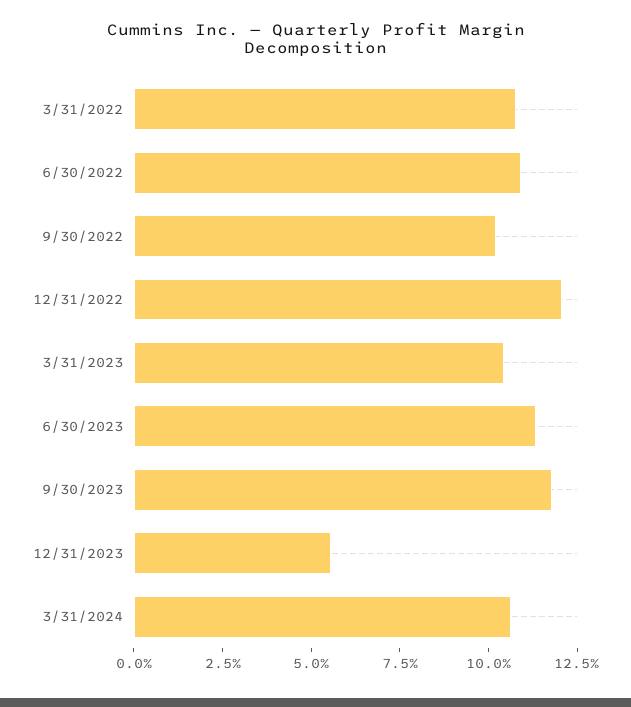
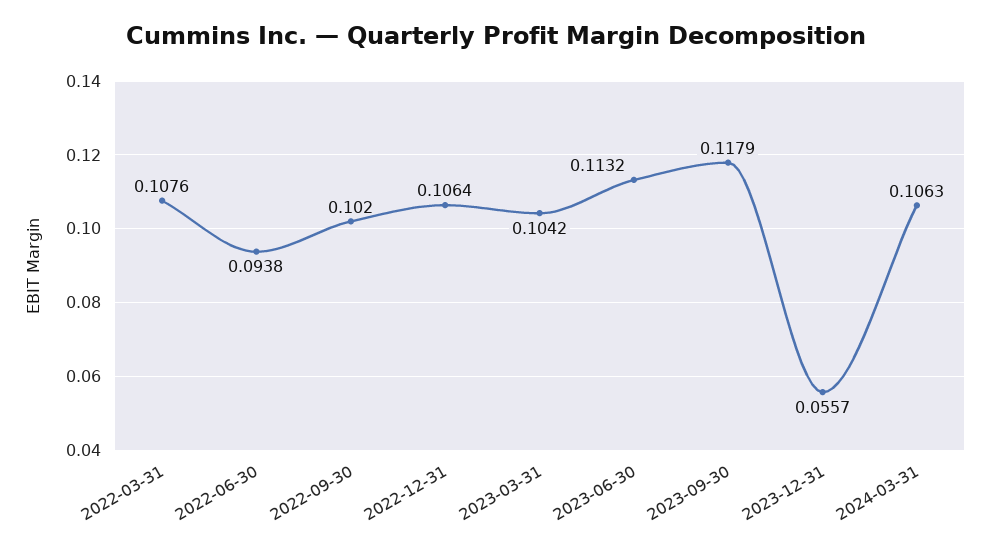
  {
    "3/31/2022": 0.1076,
-   "6/30/2022": 0.11,
+   "6/30/2022": 0.0938,
    "9/30/2022": 0.102,
-   "12/31/2022": 0.12,
+   "12/31/2022": 0.1064,
    "3/31/2023": 0.1042,
    "6/30/2023": 0.1132,
    "9/30/2023": 0.1179,
    "12/31/2023": 0.0557,
    "3/31/2024": 0.1063
  }

